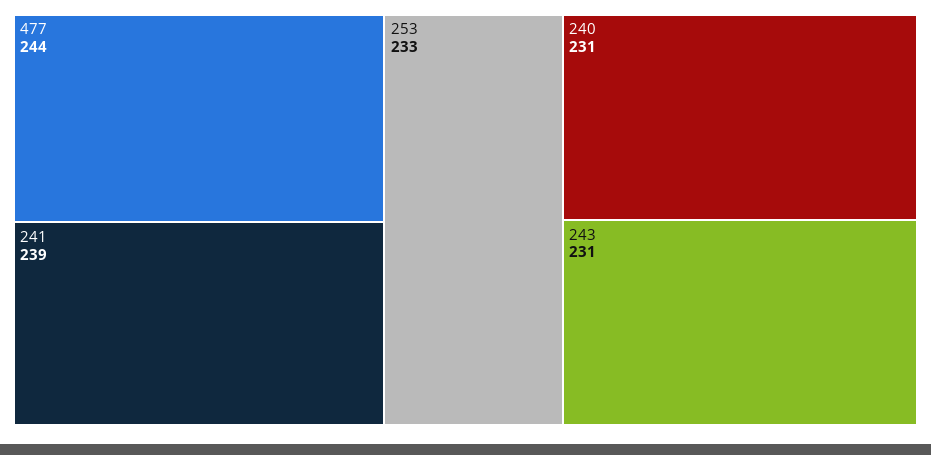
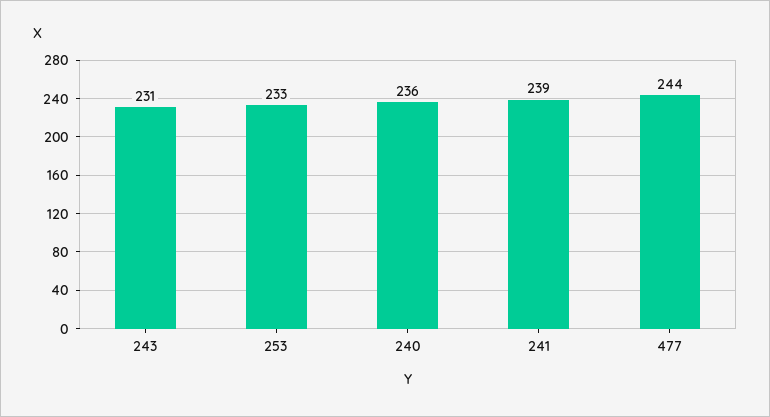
  {
    "477": 244,
    "241": 239,
    "253": 233,
-   "240": 231,
+   "240": 236,
    "243": 231
  }

